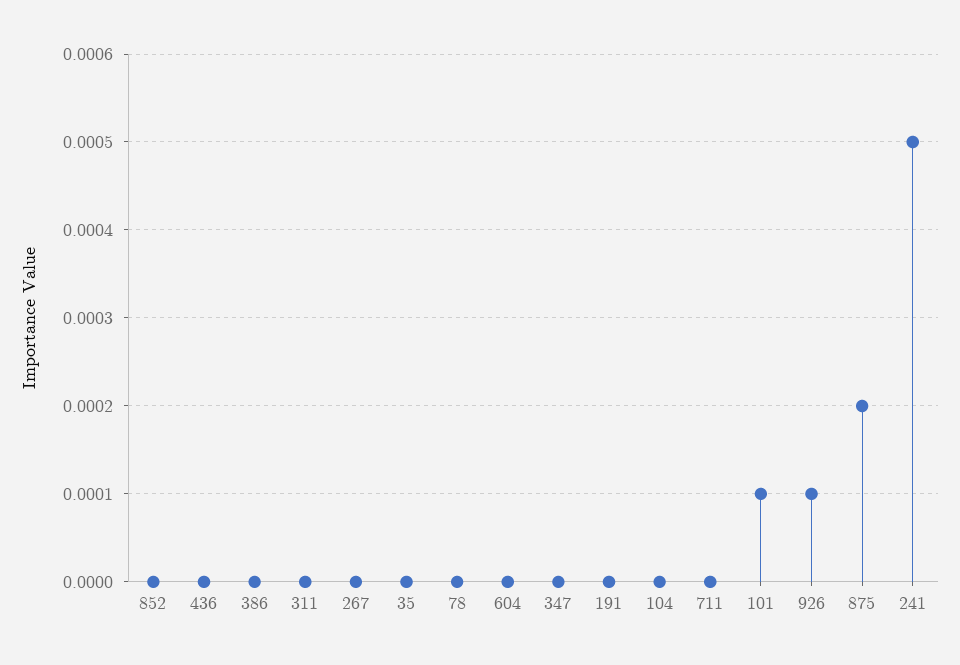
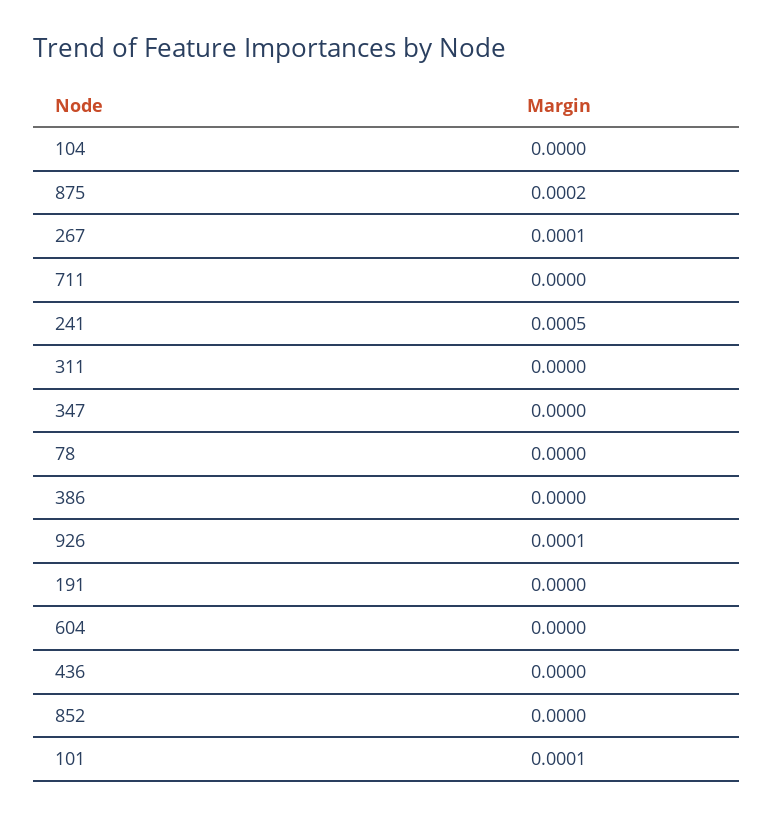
  {
    "852": 0,
    "436": 0,
    "386": 0,
    "311": 0,
-   "267": 0,
+   "267": 0.0001,
-   "35": 0,
    "78": 0,
    "604": 0,
    "347": 0,
    "191": 0,
    "104": 0,
    "711": 0,
    "101": 0.0001,
    "926": 0.0001,
    "875": 0.0002,
    "241": 0.0005
  }

